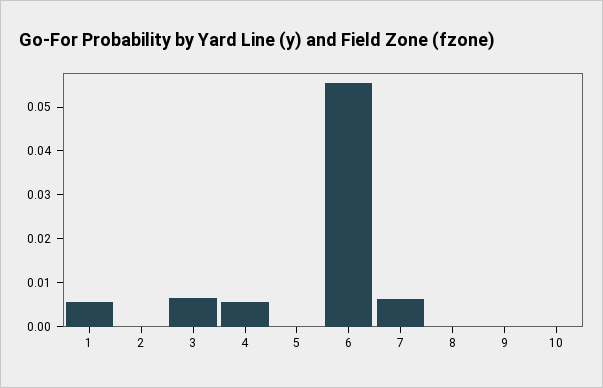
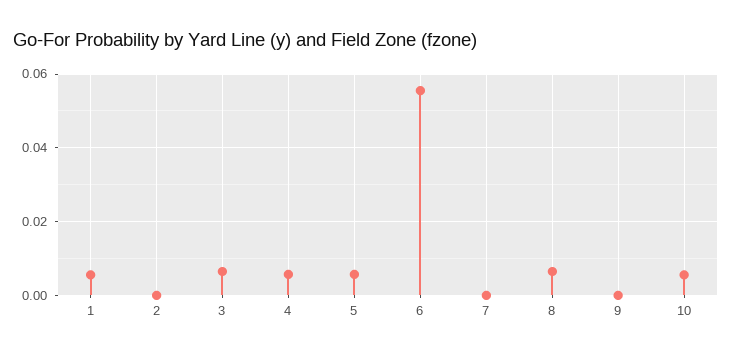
  {
    "1": 0.006,
    "2": 0,
    "3": 0.006,
    "4": 0.006,
-   "5": 0,
+   "5": 0.006,
    "6": 0.056,
-   "7": 0.006,
+   "7": 0,
-   "8": 0,
+   "8": 0.006,
    "9": 0,
-   "10": 0
+   "10": 0.006
  }

